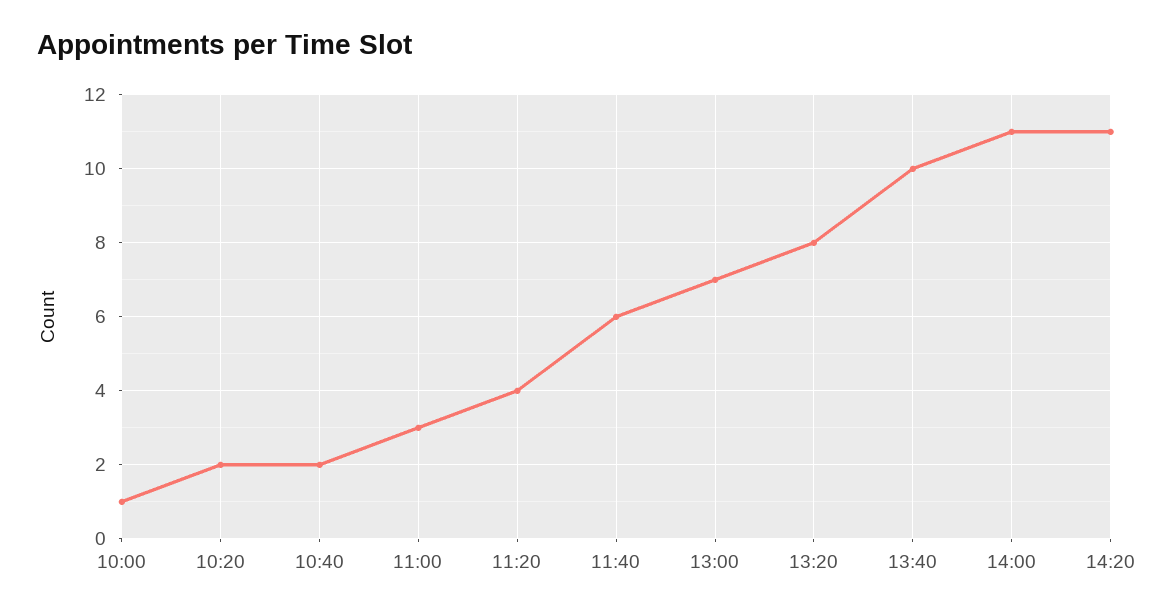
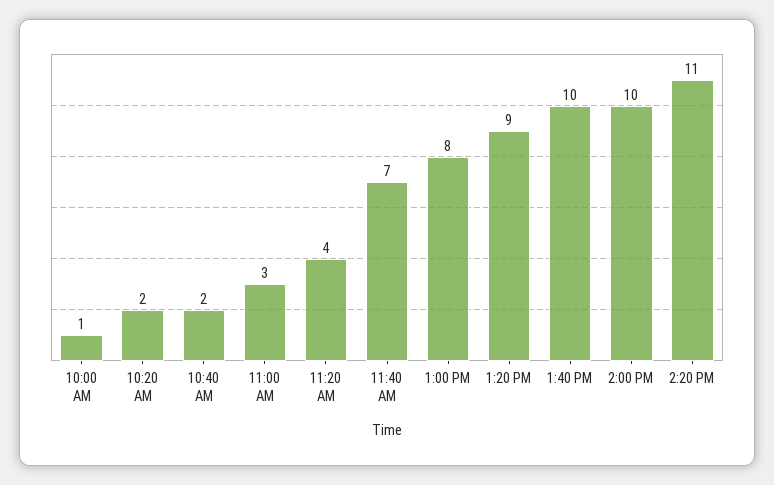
  {
    "10:00": 1,
    "10:20": 2,
    "10:40": 2,
    "11:00": 3,
    "11:20": 4,
-   "11:40": 6,
+   "11:40": 7,
-   "13:00": 7,
+   "13:00": 8,
-   "13:20": 8,
+   "13:20": 9,
    "13:40": 10,
-   "14:00": 11,
+   "14:00": 10,
    "14:20": 11
  }

